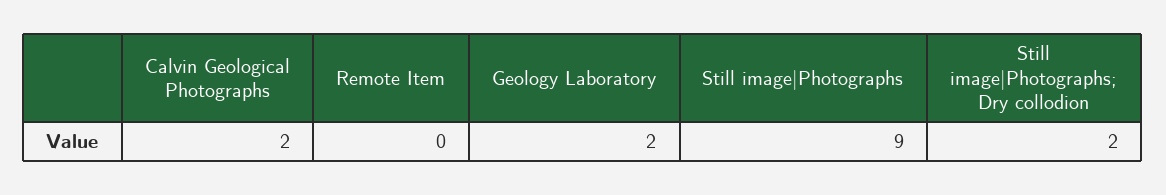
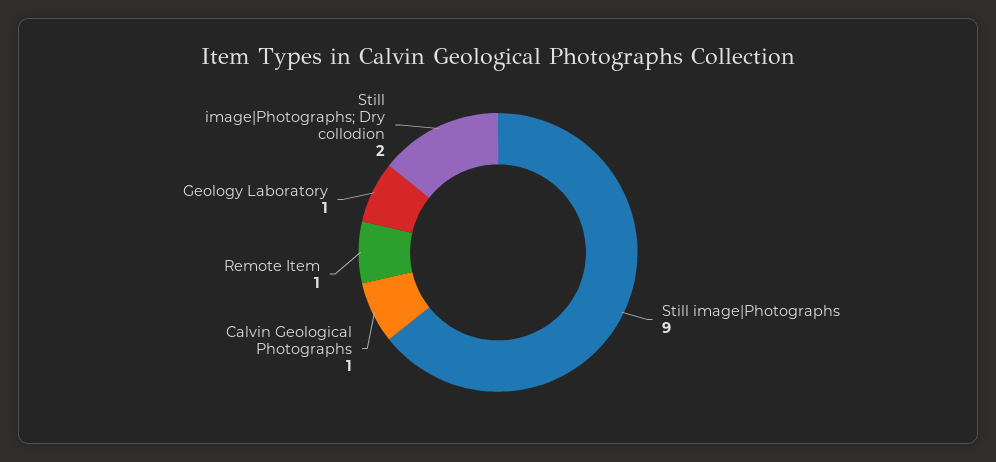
  {
-   "Calvin Geological Photographs": 2,
+   "Calvin Geological Photographs": 1,
-   "Remote Item": 0,
+   "Remote Item": 1,
-   "Geology Laboratory": 2,
+   "Geology Laboratory": 1,
    "Still image|Photographs": 9,
    "Still image|Photographs; Dry collodion": 2
  }

